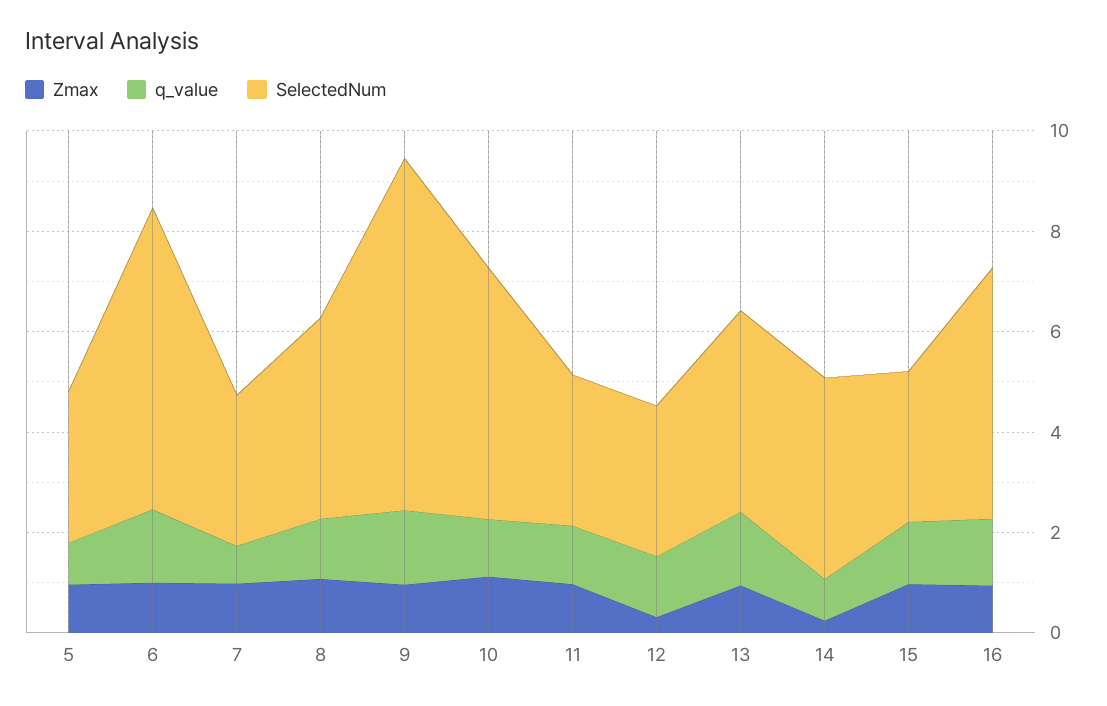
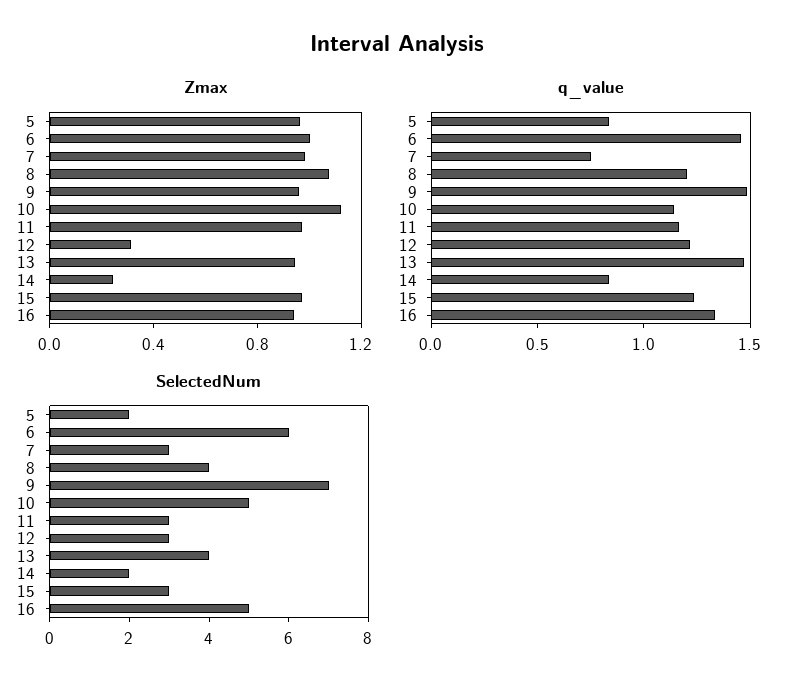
  {
    "Zmax": {
      "5": 1,
      "6": 1,
      "7": 1,
      "8": 1.1,
      "9": 1,
      "10": 1.1,
      "11": 1,
      "12": 0.3,
      "13": 0.9,
      "14": 0.2,
      "15": 1,
      "16": 0.9
    },
    "q_value": {
      "5": 0.8,
      "6": 1.5,
      "7": 0.8,
      "8": 1.2,
      "9": 1.5,
      "10": 1.1,
      "11": 1.2,
      "12": 1.2,
      "13": 1.5,
      "14": 0.8,
      "15": 1.2,
      "16": 1.3
    },
    "SelectedNum": {
-     "5": 3,
+     "5": 2,
      "6": 6,
      "7": 3,
      "8": 4,
      "9": 7,
      "10": 5,
      "11": 3,
      "12": 3,
      "13": 4,
-     "14": 4,
+     "14": 2,
      "15": 3,
      "16": 5
    }
  }

